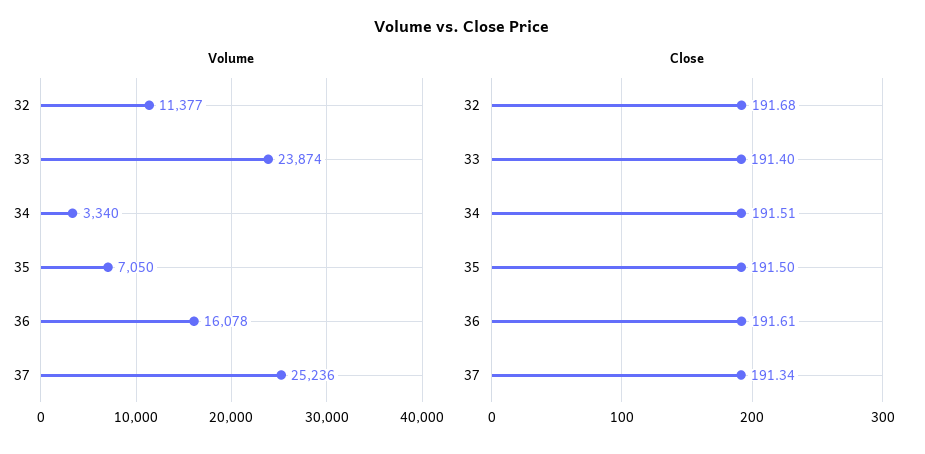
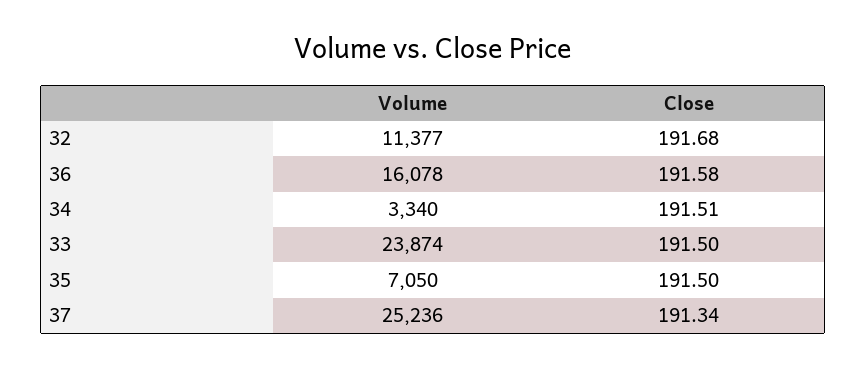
  {
    "Volume": {
      "32": 11377,
      "33": 23874,
      "34": 3340,
      "35": 7050,
      "36": 16078,
      "37": 25236
    },
    "Close": {
      "32": 191.68,
-     "33": 191.4,
+     "33": 191.5,
      "34": 191.51,
      "35": 191.5,
-     "36": 191.61,
+     "36": 191.58,
      "37": 191.34
    }
  }

